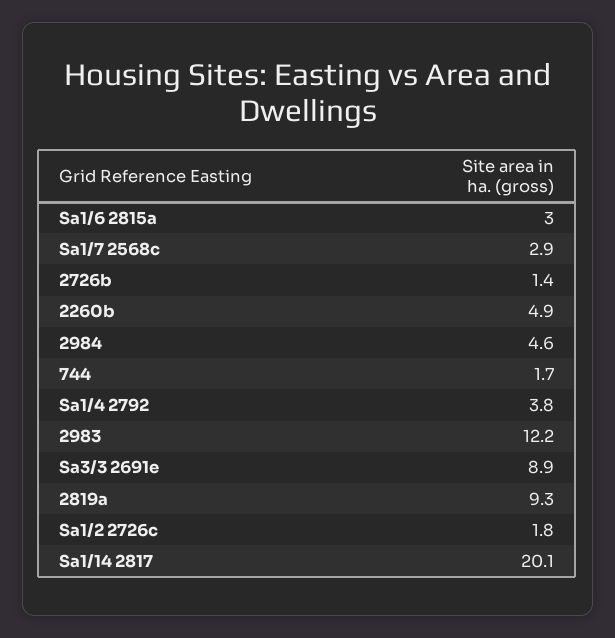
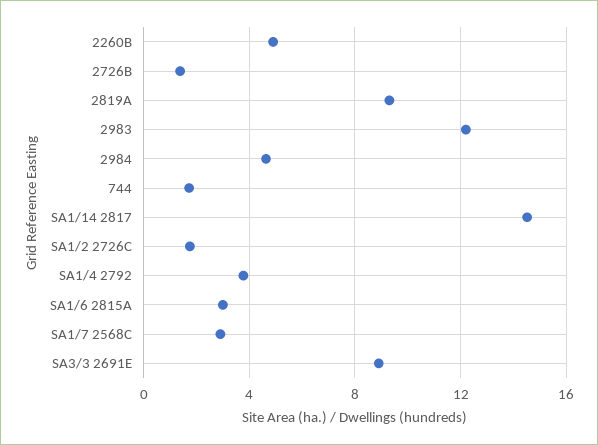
  {
    "Sa1/6 2815a": 3,
    "Sa1/7 2568c": 2.9,
    "2726b": 1.4,
    "2260b": 4.9,
    "2984": 4.6,
    "744": 1.7,
    "Sa1/4 2792": 3.8,
    "2983": 12.2,
    "Sa3/3 2691e": 8.9,
    "2819a": 9.3,
    "Sa1/2 2726c": 1.8,
-   "Sa1/14 2817": 20.1
+   "Sa1/14 2817": 14.5
  }

